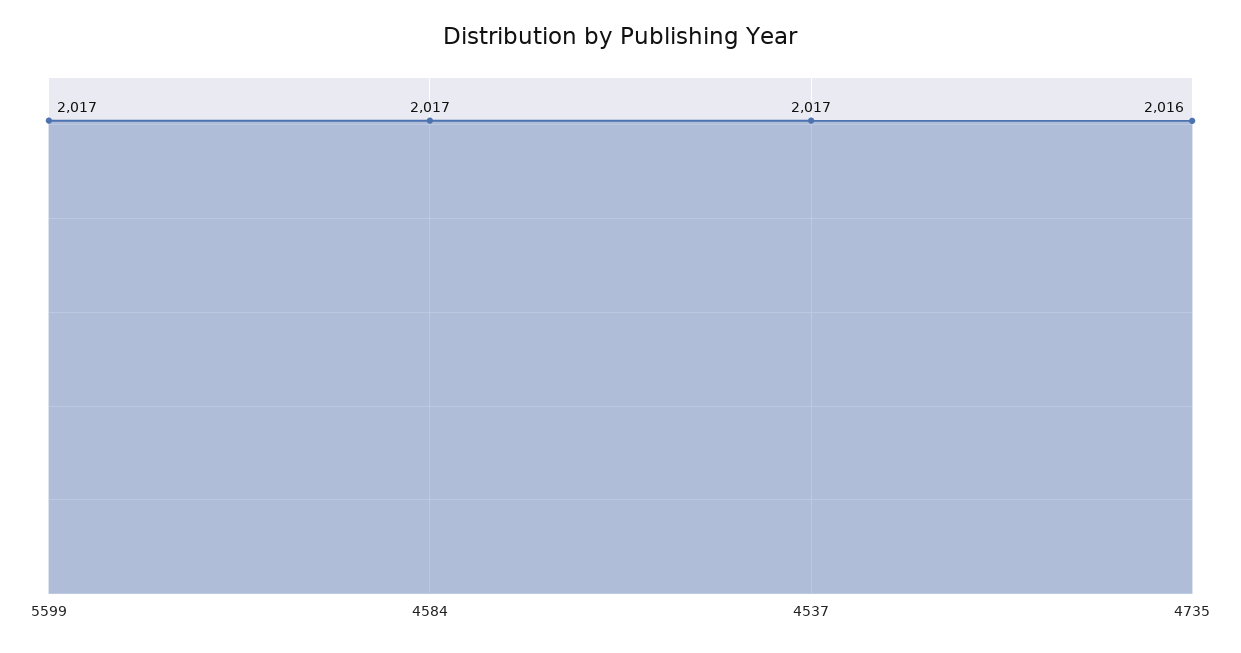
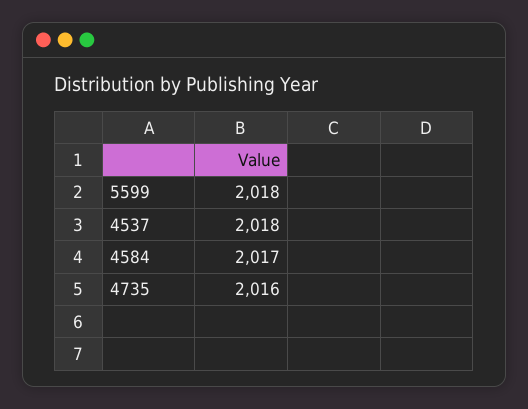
  {
-   "5599": 2017,
+   "5599": 2018,
    "4584": 2017,
-   "4537": 2017,
+   "4537": 2018,
    "4735": 2016
  }

